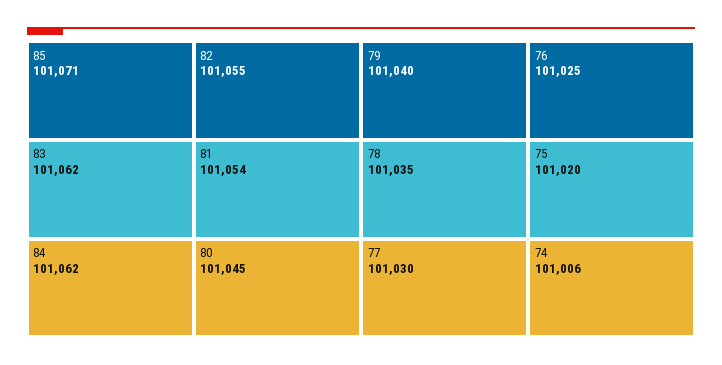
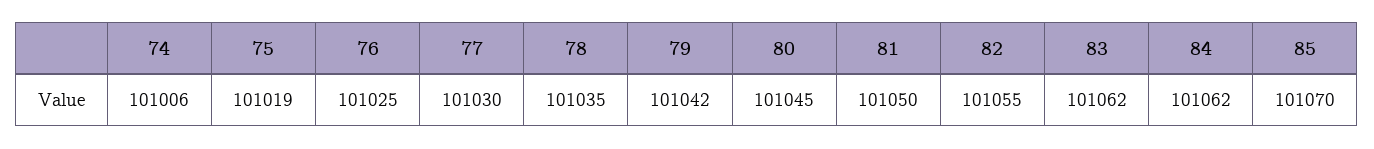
  {
-   "85": 101071,
+   "85": 101070,
    "83": 101062,
    "84": 101062,
    "82": 101055,
-   "81": 101054,
+   "81": 101050,
    "80": 101045,
-   "79": 101040,
+   "79": 101042,
    "78": 101035,
    "77": 101030,
    "76": 101025,
-   "75": 101020,
+   "75": 101019,
    "74": 101006
  }

